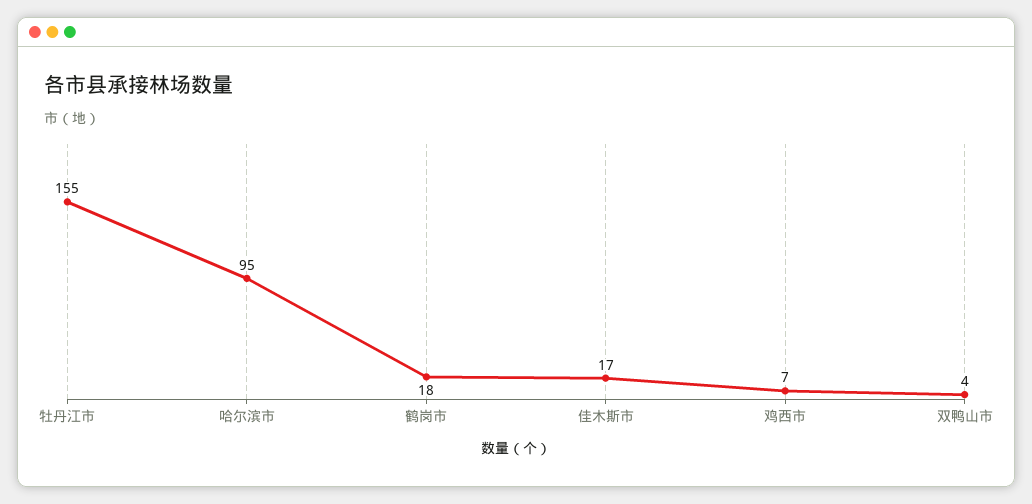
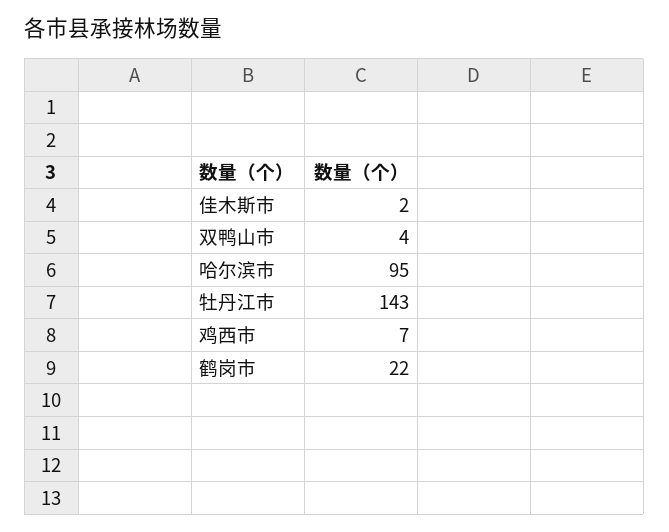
  {
-   "牡丹江市": 155,
+   "牡丹江市": 143,
    "哈尔滨市": 95,
-   "鹤岗市": 18,
+   "鹤岗市": 22,
-   "佳木斯市": 17,
+   "佳木斯市": 2,
    "鸡西市": 7,
    "双鸭山市": 4
  }

